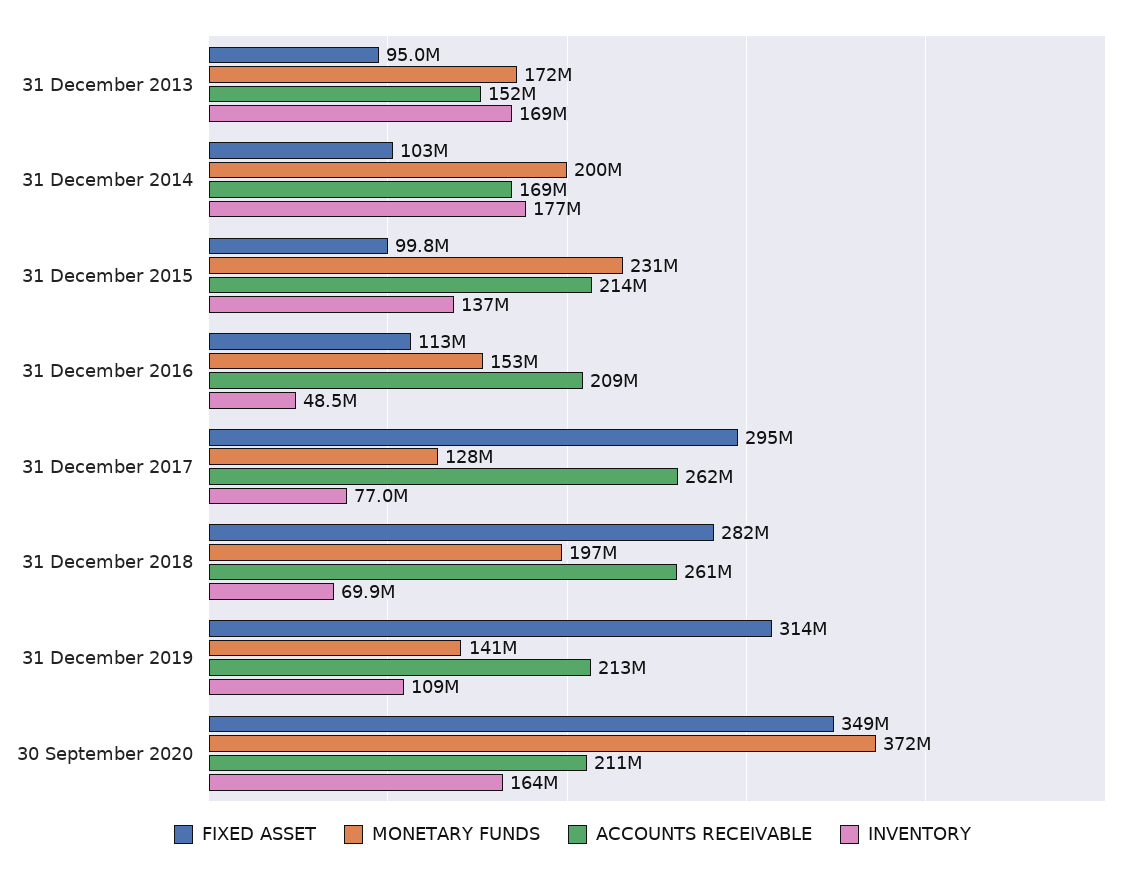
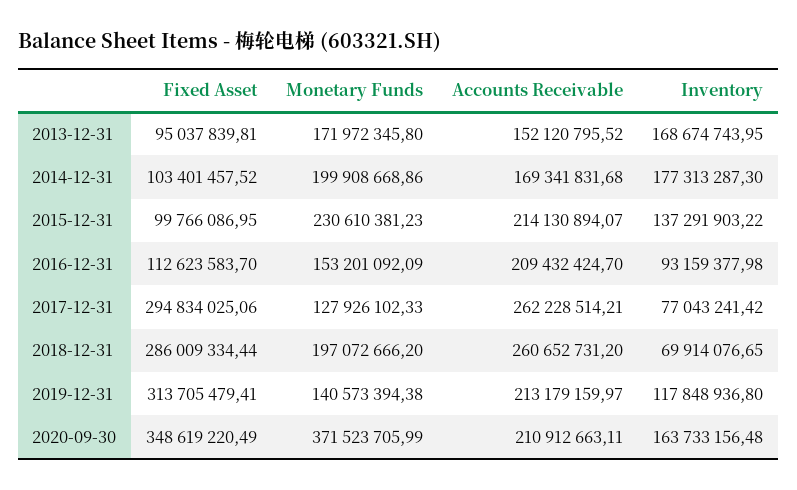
  {
    "FIXED ASSET": {
      "31 December 2013": 95037839.81,
      "31 December 2014": 103401457.52,
      "31 December 2015": 99766086.95,
      "31 December 2016": 112623583.7,
      "31 December 2017": 294834025.06,
-     "31 December 2018": 282000000,
+     "31 December 2018": 286009334.44,
      "31 December 2019": 313705479.41,
      "30 September 2020": 348619220.49
    },
    "MONETARY FUNDS": {
      "31 December 2013": 171972345.8,
      "31 December 2014": 199908668.86,
      "31 December 2015": 230610381.23,
      "31 December 2016": 153201092.09,
      "31 December 2017": 127926102.33,
      "31 December 2018": 197072666.2,
      "31 December 2019": 140573394.38,
      "30 September 2020": 371523705.99
    },
    "ACCOUNTS RECEIVABLE": {
      "31 December 2013": 152120795.52,
      "31 December 2014": 169341831.68,
      "31 December 2015": 214130894.07,
      "31 December 2016": 209432424.7,
      "31 December 2017": 262228514.21,
      "31 December 2018": 260652731.2,
      "31 December 2019": 213179159.97,
      "30 September 2020": 210912663.11
    },
    "INVENTORY": {
      "31 December 2013": 168674743.95,
      "31 December 2014": 177313287.3,
      "31 December 2015": 137291903.22,
-     "31 December 2016": 48500000,
+     "31 December 2016": 93159377.98,
      "31 December 2017": 77043241.42,
      "31 December 2018": 69914076.65,
-     "31 December 2019": 109000000,
+     "31 December 2019": 117848936.8,
      "30 September 2020": 163733156.48
    }
  }

